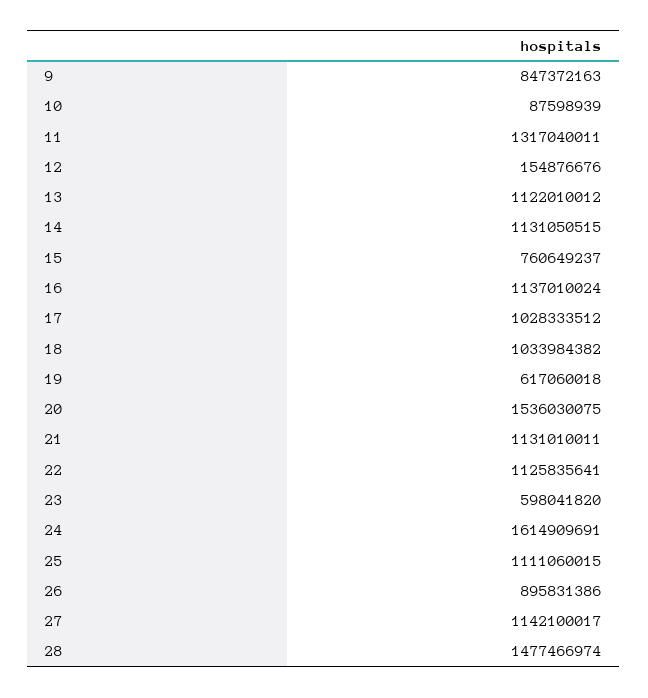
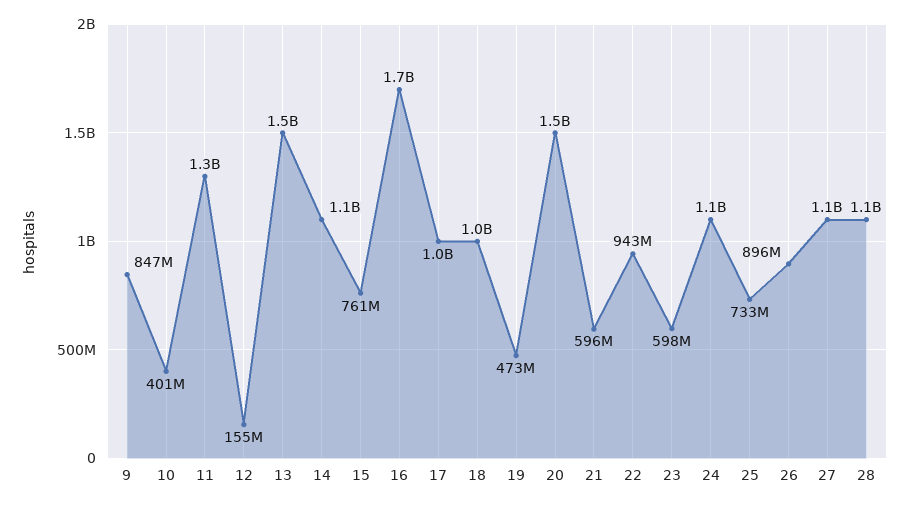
  {
    "9": 847372163,
-   "10": 87598939,
+   "10": 401000000,
    "11": 1317040011,
    "12": 154876676,
-   "13": 1122010012,
+   "13": 1500000000,
    "14": 1131050515,
    "15": 760649237,
-   "16": 1137010024,
+   "16": 1700000000,
    "17": 1028333512,
    "18": 1033984382,
-   "19": 617060018,
+   "19": 473000000,
    "20": 1536030075,
-   "21": 1131010011,
+   "21": 596000000,
-   "22": 1125835641,
+   "22": 943000000,
    "23": 598041820,
-   "24": 1614909691,
+   "24": 1100000000,
-   "25": 1111060015,
+   "25": 733000000,
    "26": 895831386,
    "27": 1142100017,
-   "28": 1477466974
+   "28": 1100000000
  }

